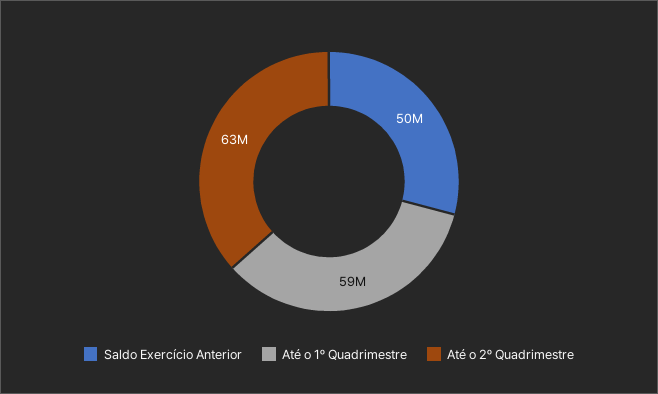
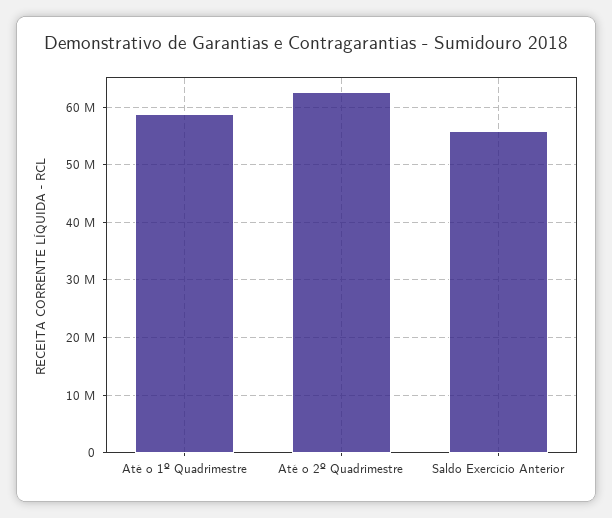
  {
-   "Saldo Exercício Anterior": 50000000,
+   "Saldo Exercício Anterior": 56000000,
    "Até o 1º Quadrimestre": 59000000,
    "Até o 2º Quadrimestre": 63000000
  }

